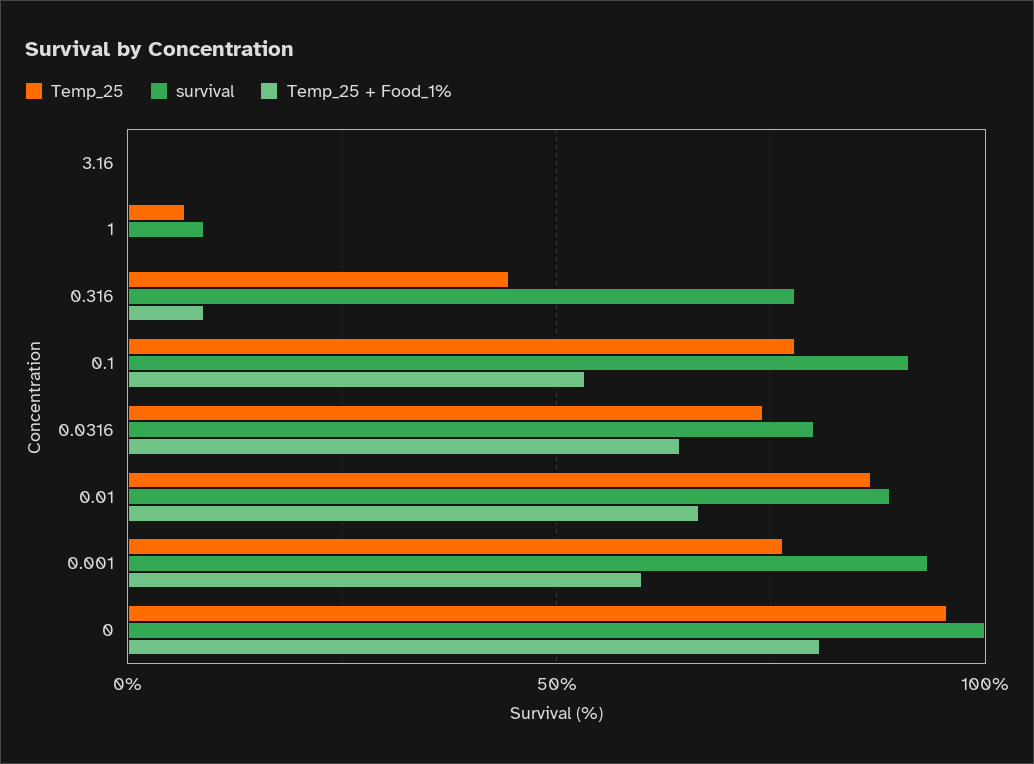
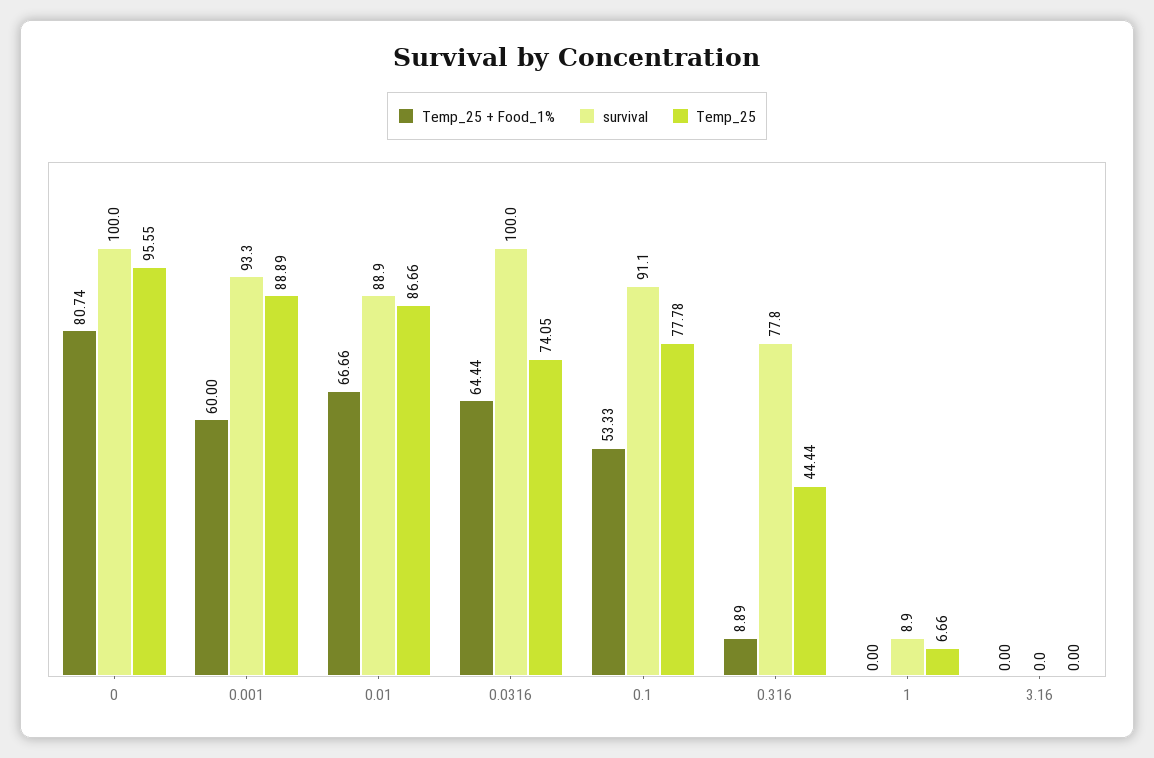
  {
    "Temp_25": {
      "3.16": 0,
      "1": 6.66,
      "0.316": 44.44,
      "0.1": 77.78,
      "0.0316": 74.05,
      "0.01": 86.66,
-     "0.001": 75,
+     "0.001": 88.89,
      "0": 95.55
    },
    "survival": {
      "3.16": 0,
      "1": 8.9,
      "0.316": 77.8,
      "0.1": 91.1,
-     "0.0316": 80,
+     "0.0316": 100,
      "0.01": 88.9,
      "0.001": 93.3,
      "0": 100
    },
    "Temp_25 + Food_1%": {
      "3.16": 0,
      "1": 0,
      "0.316": 8.89,
      "0.1": 53.33,
      "0.0316": 64.44,
      "0.01": 66.66,
      "0.001": 60,
      "0": 80.74
    }
  }

